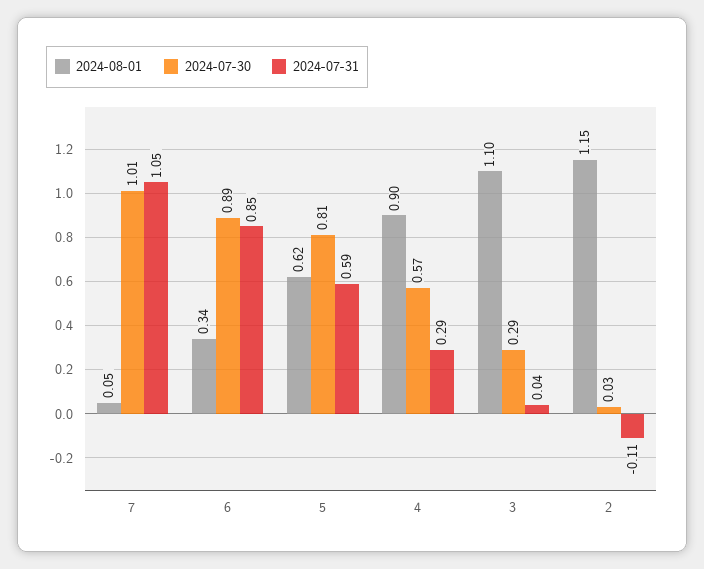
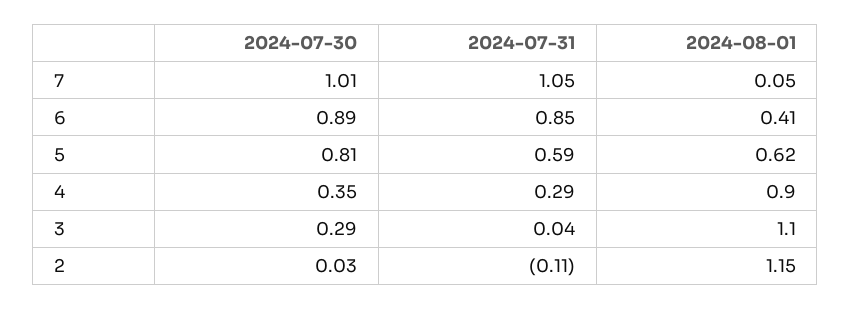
  {
    "2024-08-01": {
      "7": 0.05,
-     "6": 0.34,
+     "6": 0.41,
      "5": 0.62,
      "4": 0.9,
      "3": 1.1,
      "2": 1.15
    },
    "2024-07-30": {
      "7": 1.01,
      "6": 0.89,
      "5": 0.81,
-     "4": 0.57,
+     "4": 0.35,
      "3": 0.29,
      "2": 0.03
    },
    "2024-07-31": {
      "7": 1.05,
      "6": 0.85,
      "5": 0.59,
      "4": 0.29,
      "3": 0.04,
      "2": -0.11
    }
  }

